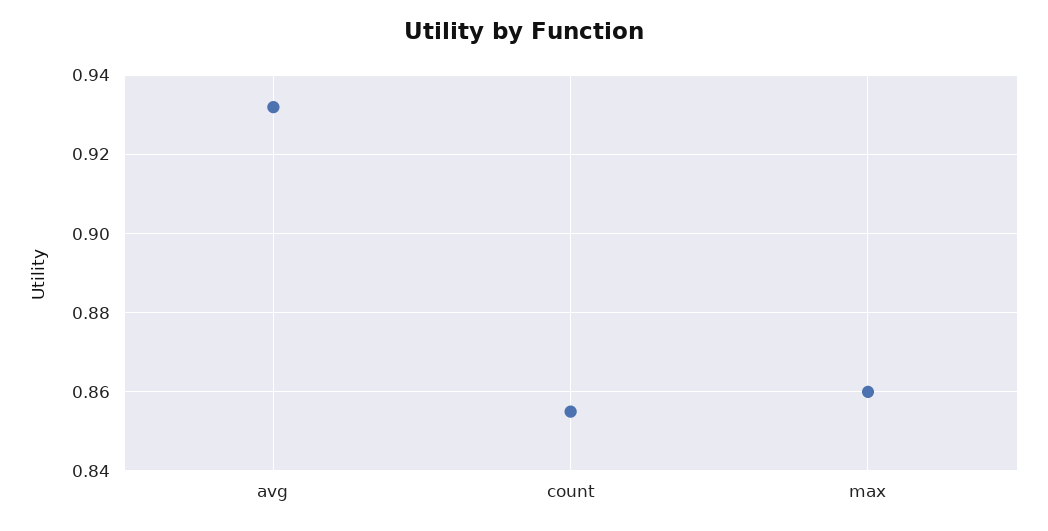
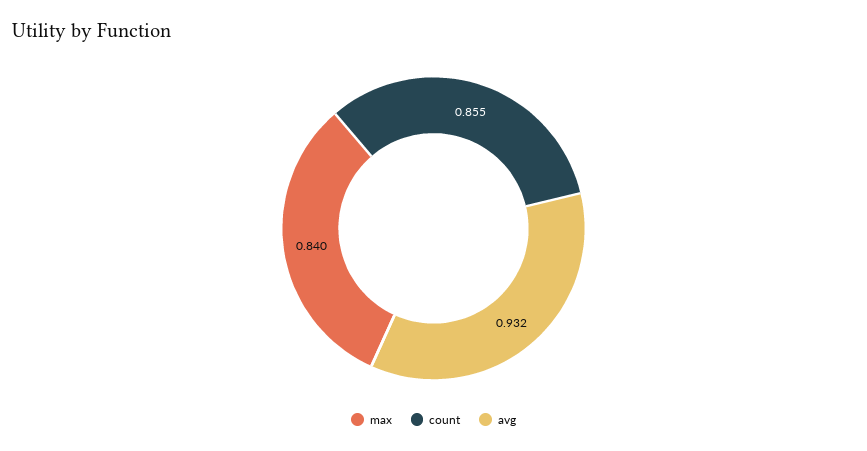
  {
    "avg": 0.932,
    "count": 0.855,
-   "max": 0.86
+   "max": 0.84
  }

